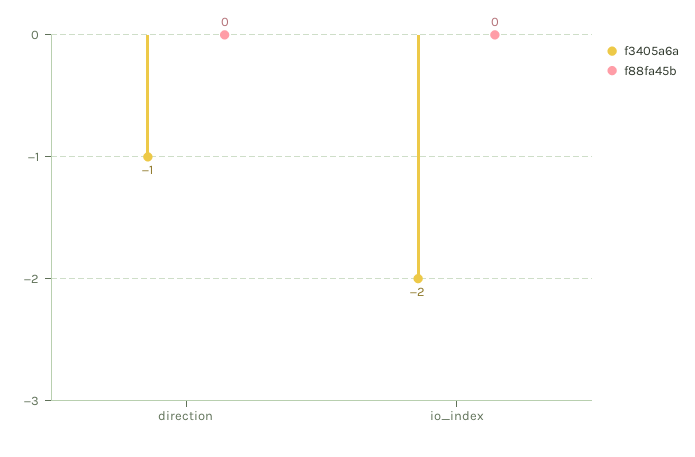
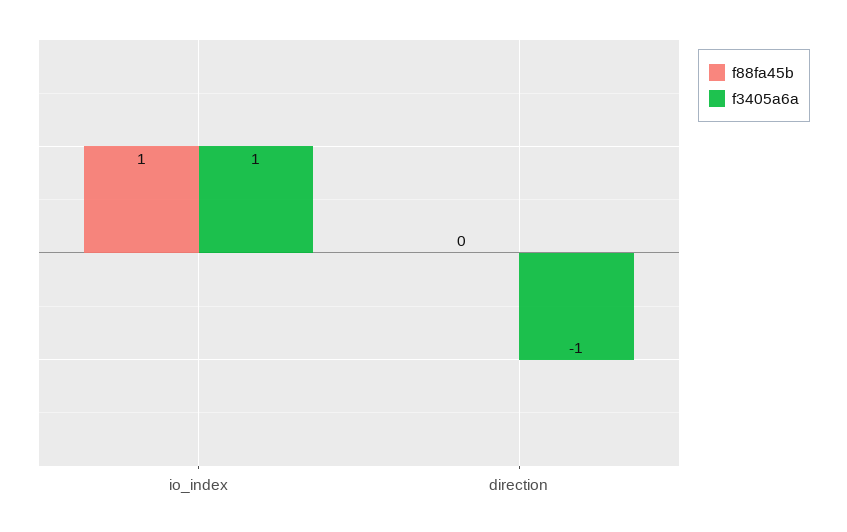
  {
    "f3405a6a": {
      "direction": -1,
-     "io_index": -2
+     "io_index": 1
    },
    "f88fa45b": {
      "direction": 0,
-     "io_index": 0
+     "io_index": 1
    }
  }

